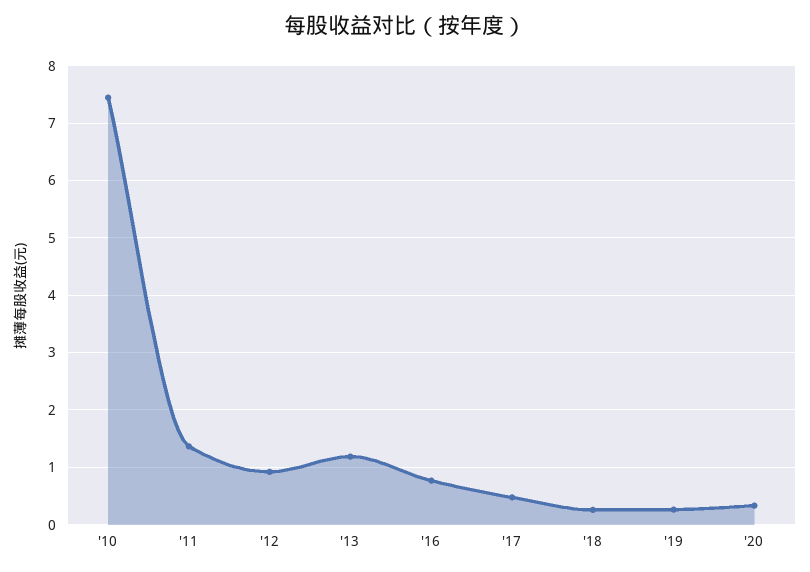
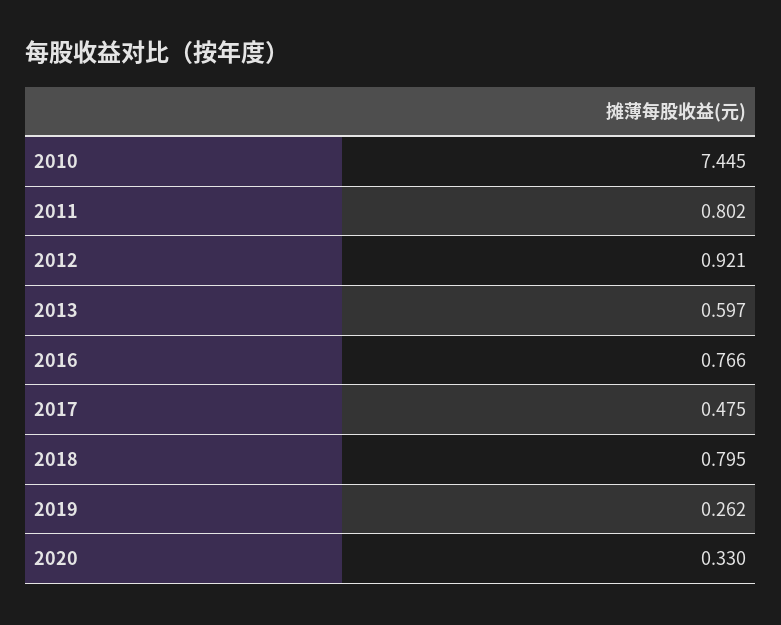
  {
    "'10": 7.445,
-   "'11": 1.4,
+   "'11": 0.802,
    "'12": 0.921,
-   "'13": 1.2,
+   "'13": 0.597,
    "'16": 0.766,
    "'17": 0.475,
-   "'18": 0.2,
+   "'18": 0.795,
    "'19": 0.262,
    "'20": 0.33
  }

